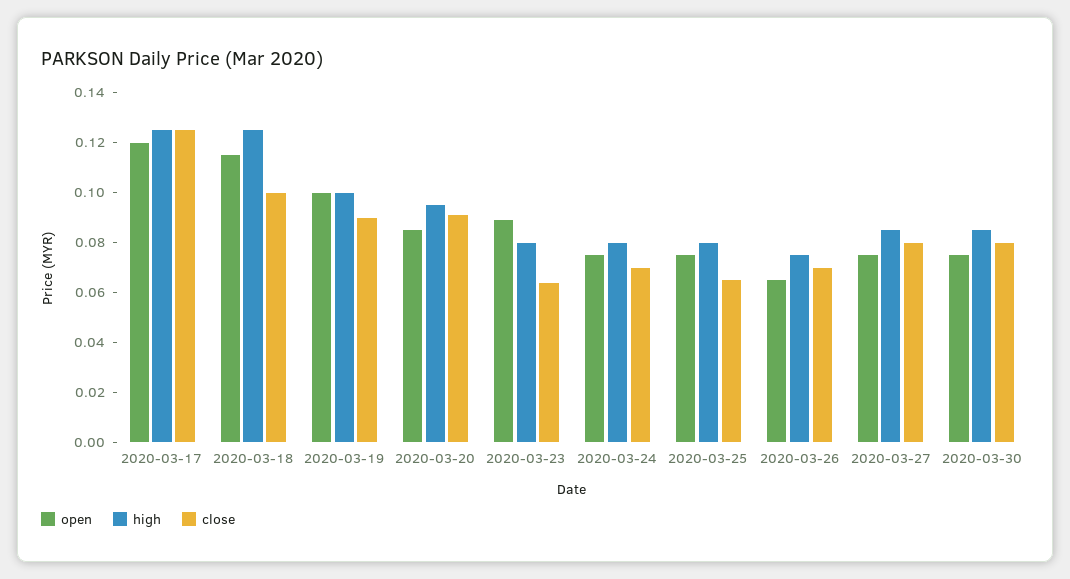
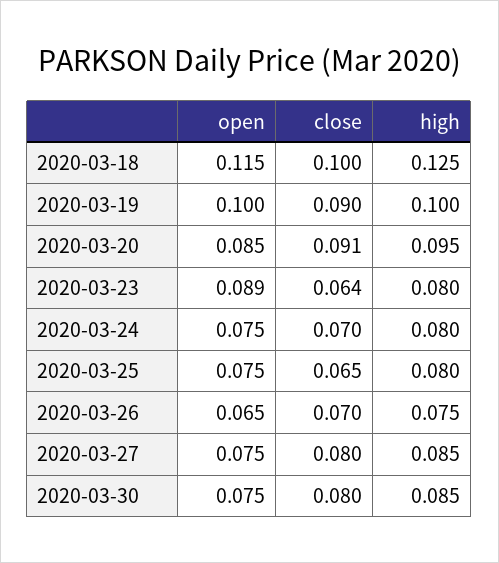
  {
    "open": {
-     "2020-03-17": 0.12,
      "2020-03-18": 0.115,
      "2020-03-19": 0.1,
      "2020-03-20": 0.085,
      "2020-03-23": 0.089,
      "2020-03-24": 0.075,
      "2020-03-25": 0.075,
      "2020-03-26": 0.065,
      "2020-03-27": 0.075,
      "2020-03-30": 0.075
    },
    "high": {
-     "2020-03-17": 0.125,
      "2020-03-18": 0.125,
      "2020-03-19": 0.1,
      "2020-03-20": 0.095,
      "2020-03-23": 0.08,
      "2020-03-24": 0.08,
      "2020-03-25": 0.08,
      "2020-03-26": 0.075,
      "2020-03-27": 0.085,
      "2020-03-30": 0.085
    },
    "close": {
-     "2020-03-17": 0.125,
      "2020-03-18": 0.1,
      "2020-03-19": 0.09,
      "2020-03-20": 0.091,
      "2020-03-23": 0.064,
      "2020-03-24": 0.07,
      "2020-03-25": 0.065,
      "2020-03-26": 0.07,
      "2020-03-27": 0.08,
      "2020-03-30": 0.08
    }
  }

